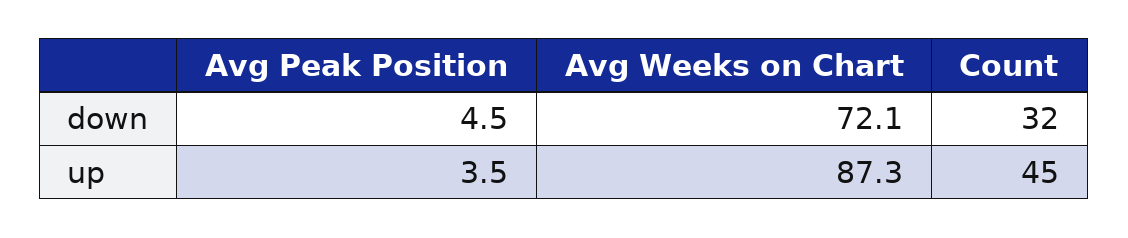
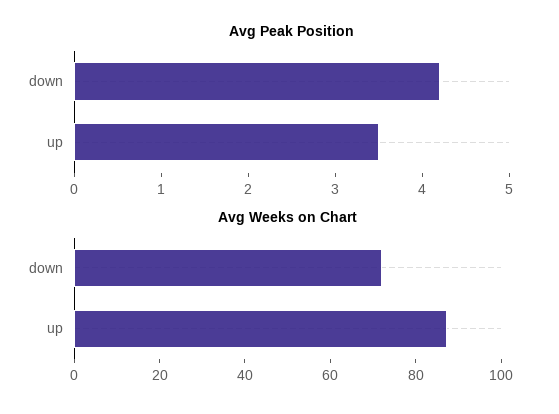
  {
    "Avg Peak Position": {
-     "down": 4.5,
+     "down": 4.2,
      "up": 3.5
    },
    "Avg Weeks on Chart": {
      "down": 72.1,
      "up": 87.3
-   },
+   }
-   "Count": {
-     "down": 32,
-     "up": 45
-   }
  }

